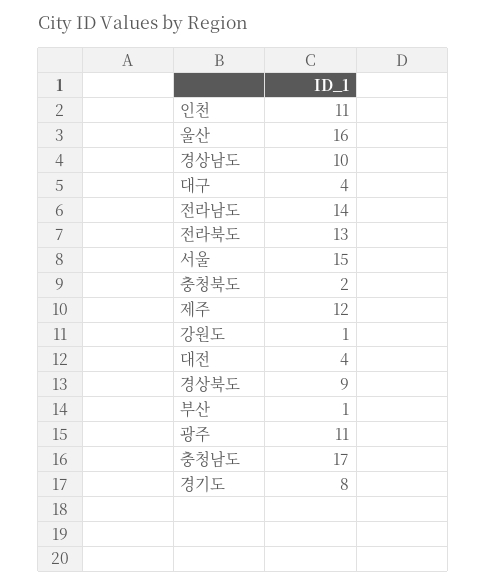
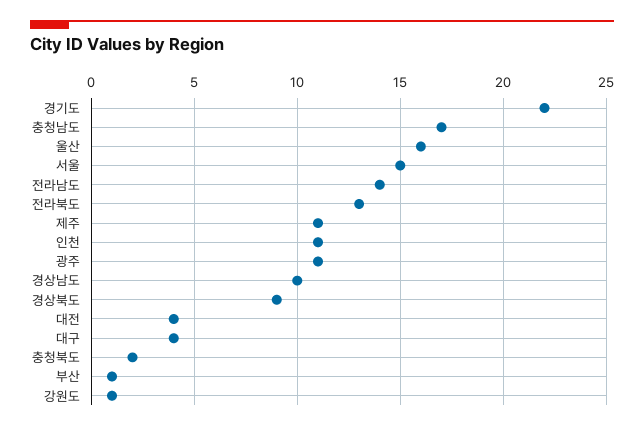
  {
    "인천": 11,
    "울산": 16,
    "경상남도": 10,
    "대구": 4,
    "전라남도": 14,
    "전라북도": 13,
    "서울": 15,
    "충청북도": 2,
-   "제주": 12,
+   "제주": 11,
    "강원도": 1,
    "대전": 4,
    "경상북도": 9,
    "부산": 1,
    "광주": 11,
    "충청남도": 17,
-   "경기도": 8
+   "경기도": 22
  }

